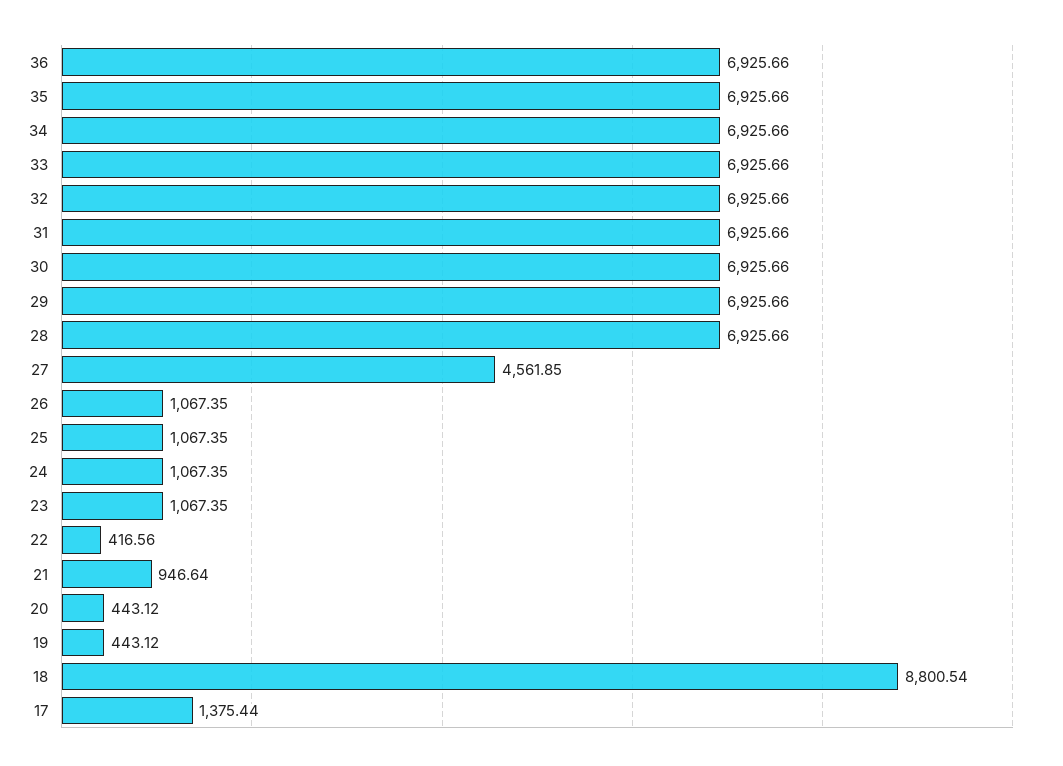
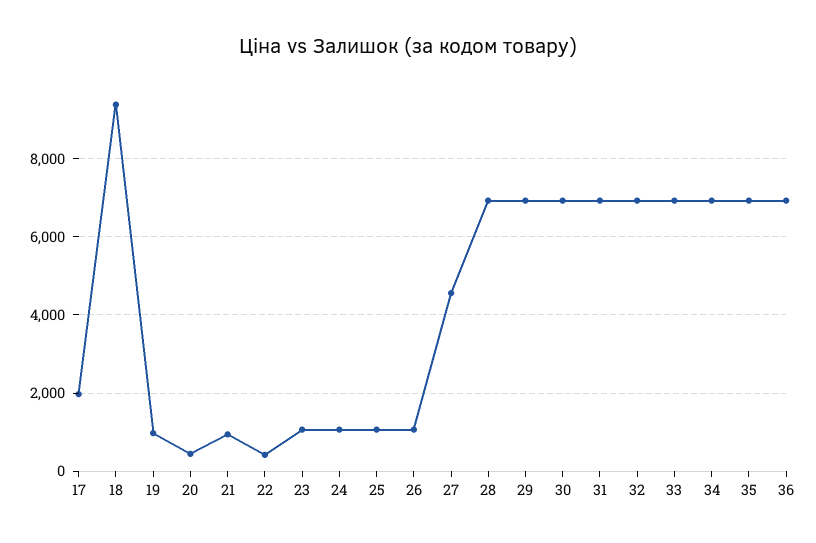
  {
    "36": 6925.66,
    "35": 6925.66,
    "34": 6925.66,
    "33": 6925.66,
    "32": 6925.66,
    "31": 6925.66,
    "30": 6925.66,
    "29": 6925.66,
    "28": 6925.66,
    "27": 4561.85,
    "26": 1067.35,
    "25": 1067.35,
    "24": 1067.35,
    "23": 1067.35,
    "22": 416.56,
    "21": 946.64,
    "20": 443.12,
-   "19": 443.12,
+   "19": 1000,
-   "18": 8800.54,
+   "18": 9400,
-   "17": 1375.44
+   "17": 2000
  }

